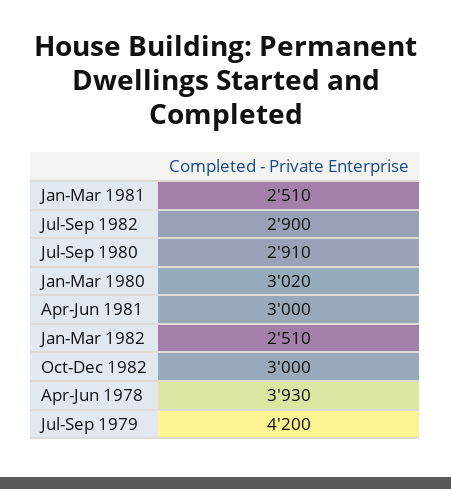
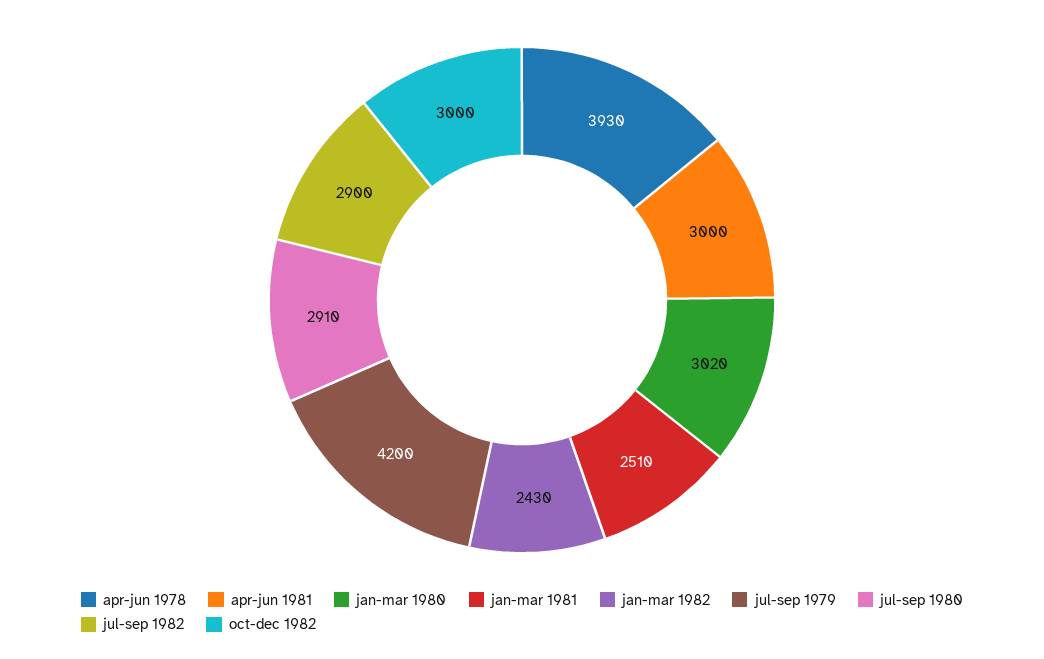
  {
    "Jan-Mar 1981": 2510,
    "Jul-Sep 1982": 2900,
    "Jul-Sep 1980": 2910,
    "Jan-Mar 1980": 3020,
    "Apr-Jun 1981": 3000,
-   "Jan-Mar 1982": 2510,
+   "Jan-Mar 1982": 2430,
    "Oct-Dec 1982": 3000,
    "Apr-Jun 1978": 3930,
    "Jul-Sep 1979": 4200
  }

